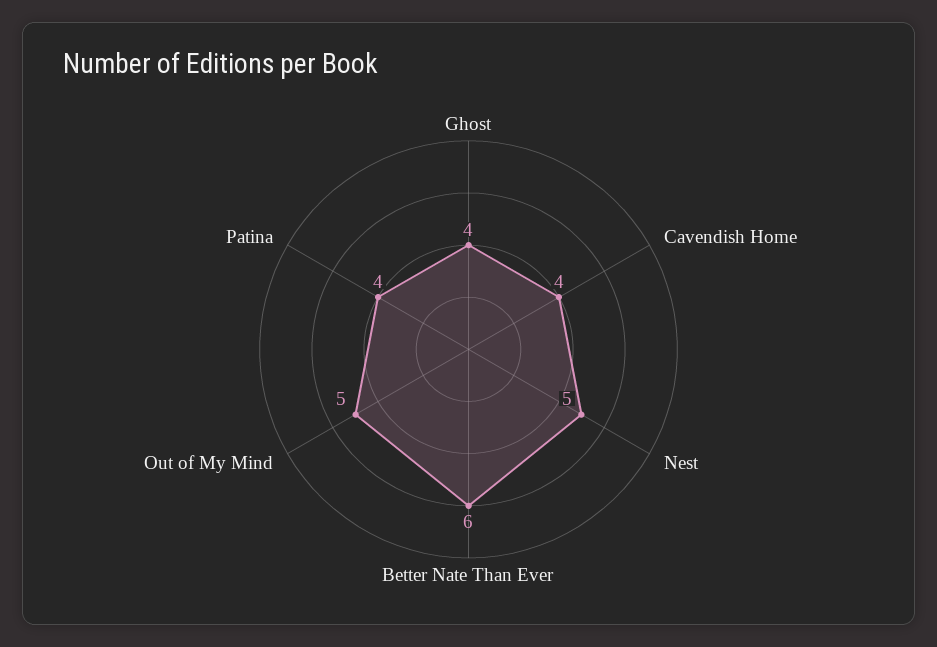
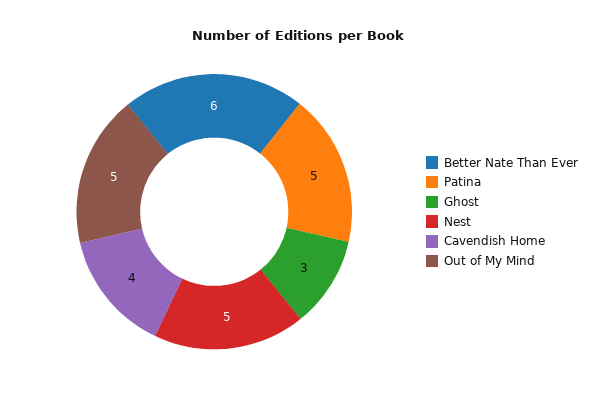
  {
-   "Ghost": 4,
+   "Ghost": 3,
    "Cavendish Home": 4,
    "Nest": 5,
    "Better Nate Than Ever": 6,
    "Out of My Mind": 5,
-   "Patina": 4
+   "Patina": 5
  }

